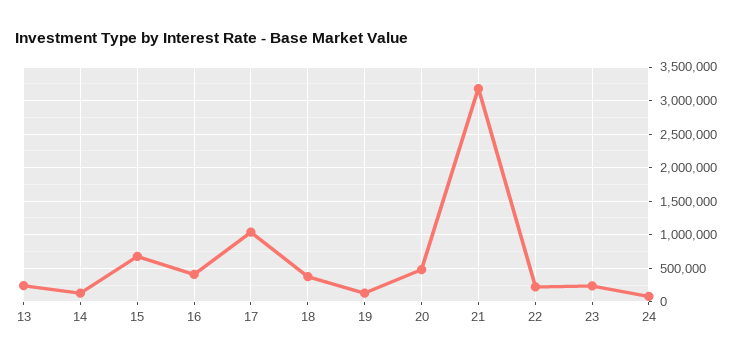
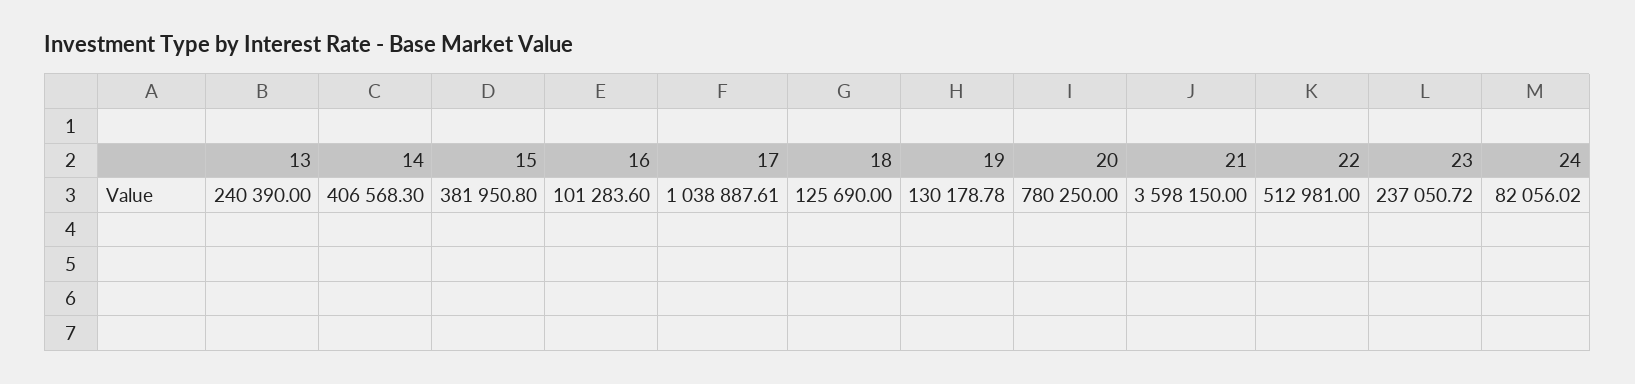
  {
    "13": 240390,
-   "14": 100000,
+   "14": 406568.3,
-   "15": 700000,
+   "15": 381950.8,
-   "16": 400000,
+   "16": 101283.6,
    "17": 1038887.61,
-   "18": 400000,
+   "18": 125690,
    "19": 130178.78,
-   "20": 500000,
+   "20": 780250,
-   "21": 3200000,
+   "21": 3598150,
-   "22": 200000,
+   "22": 512981,
    "23": 237050.72,
    "24": 82056.02
  }

